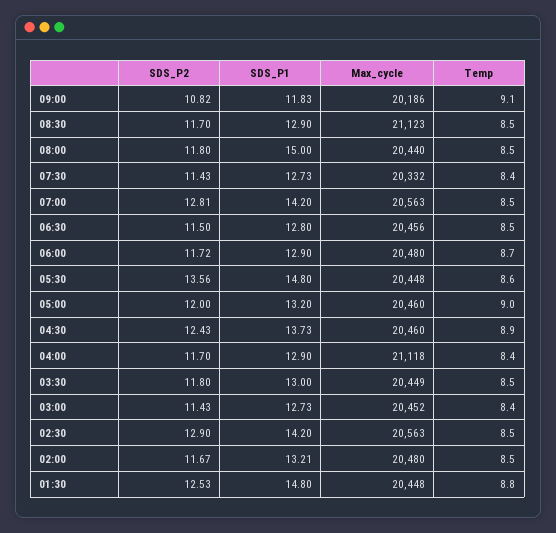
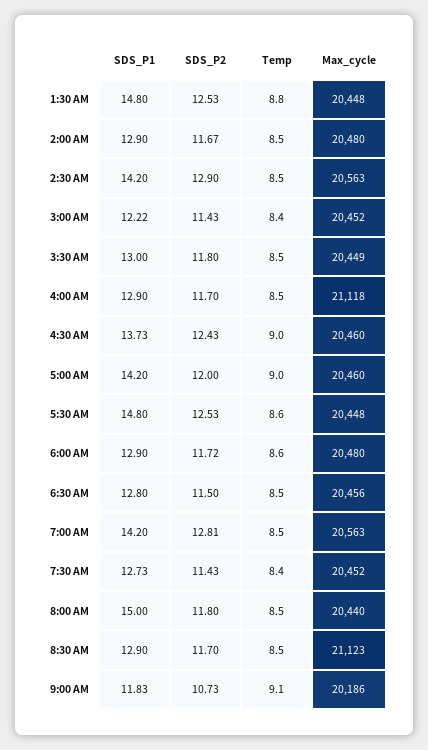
  {
    "SDS_P2": {
-     "09:00": 10.82,
+     "09:00": 10.73,
      "08:30": 11.7,
      "08:00": 11.8,
      "07:30": 11.43,
      "07:00": 12.81,
      "06:30": 11.5,
      "06:00": 11.72,
-     "05:30": 13.56,
+     "05:30": 12.53,
      "05:00": 12,
      "04:30": 12.43,
      "04:00": 11.7,
      "03:30": 11.8,
      "03:00": 11.43,
      "02:30": 12.9,
      "02:00": 11.67,
      "01:30": 12.53
    },
    "SDS_P1": {
      "09:00": 11.83,
      "08:30": 12.9,
      "08:00": 15,
      "07:30": 12.73,
      "07:00": 14.2,
      "06:30": 12.8,
      "06:00": 12.9,
      "05:30": 14.8,
-     "05:00": 13.2,
+     "05:00": 14.2,
      "04:30": 13.73,
      "04:00": 12.9,
      "03:30": 13,
-     "03:00": 12.73,
+     "03:00": 12.22,
      "02:30": 14.2,
-     "02:00": 13.21,
+     "02:00": 12.9,
      "01:30": 14.8
    },
    "Max_cycle": {
      "09:00": 20186,
      "08:30": 21123,
      "08:00": 20440,
-     "07:30": 20332,
+     "07:30": 20452,
      "07:00": 20563,
      "06:30": 20456,
      "06:00": 20480,
      "05:30": 20448,
      "05:00": 20460,
      "04:30": 20460,
      "04:00": 21118,
      "03:30": 20449,
      "03:00": 20452,
      "02:30": 20563,
      "02:00": 20480,
      "01:30": 20448
    },
    "Temp": {
      "09:00": 9.1,
      "08:30": 8.5,
      "08:00": 8.5,
      "07:30": 8.4,
      "07:00": 8.5,
      "06:30": 8.5,
-     "06:00": 8.7,
+     "06:00": 8.6,
      "05:30": 8.6,
      "05:00": 9,
-     "04:30": 8.9,
+     "04:30": 9,
-     "04:00": 8.4,
+     "04:00": 8.5,
      "03:30": 8.5,
      "03:00": 8.4,
      "02:30": 8.5,
      "02:00": 8.5,
      "01:30": 8.8
    }
  }

